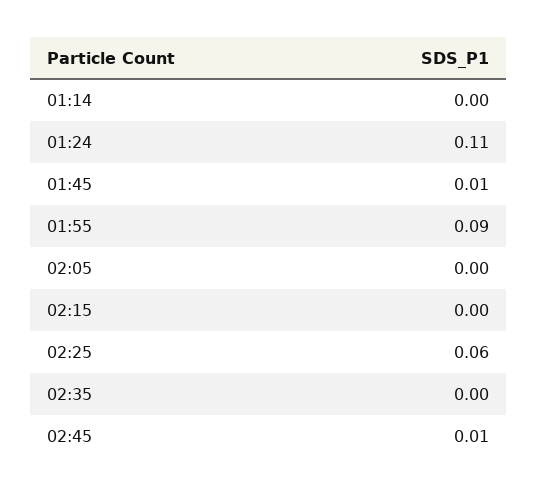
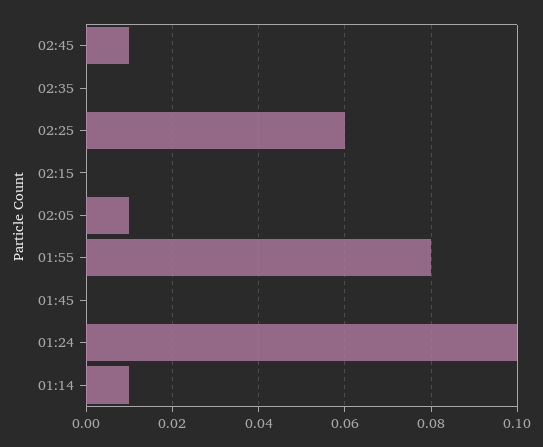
  {
-   "01:14": 0,
+   "01:14": 0.01,
-   "01:24": 0.11,
+   "01:24": 0.1,
-   "01:45": 0.01,
+   "01:45": 0,
-   "01:55": 0.09,
+   "01:55": 0.08,
-   "02:05": 0,
+   "02:05": 0.01,
    "02:15": 0,
    "02:25": 0.06,
    "02:35": 0,
    "02:45": 0.01
  }

